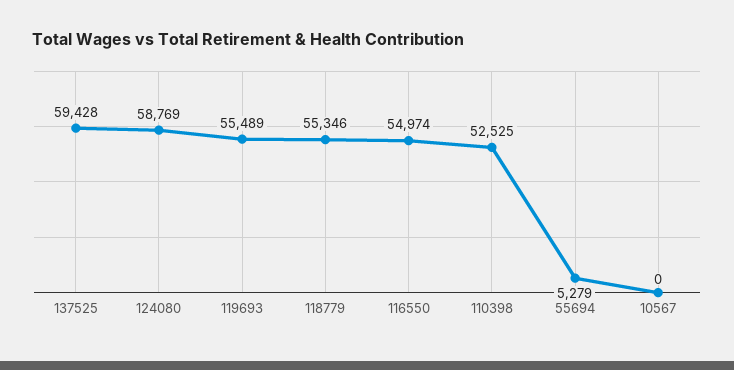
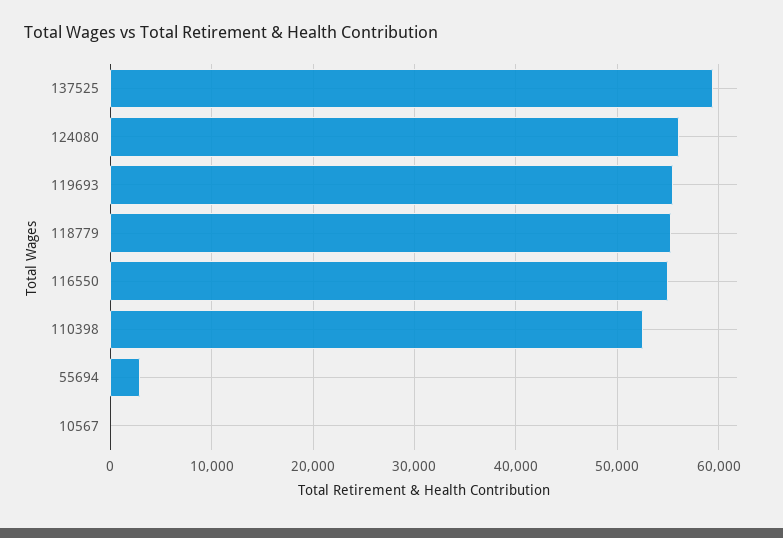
  {
    "137525": 59428,
-   "124080": 58769,
+   "124080": 56000,
    "119693": 55489,
    "118779": 55346,
    "116550": 54974,
    "110398": 52525,
-   "55694": 5279,
+   "55694": 3000,
    "10567": 0
  }

